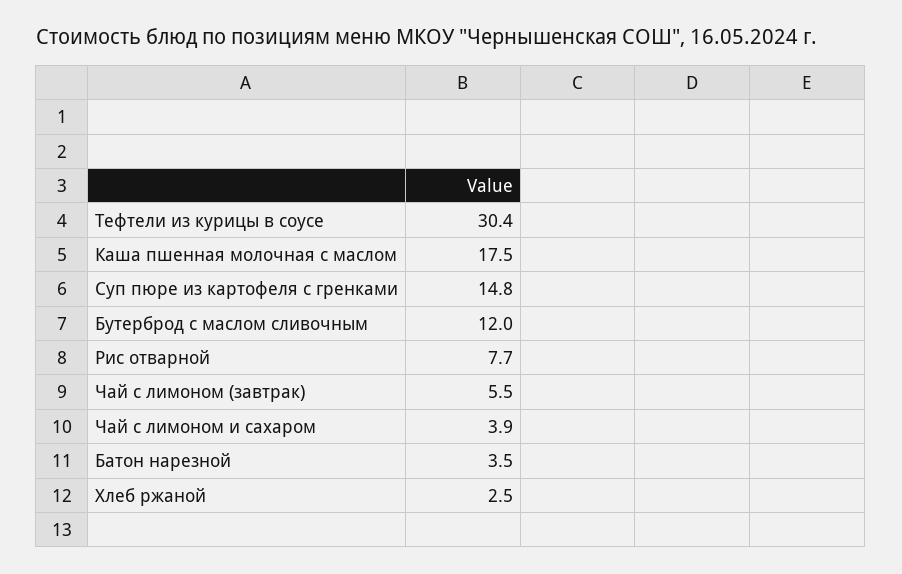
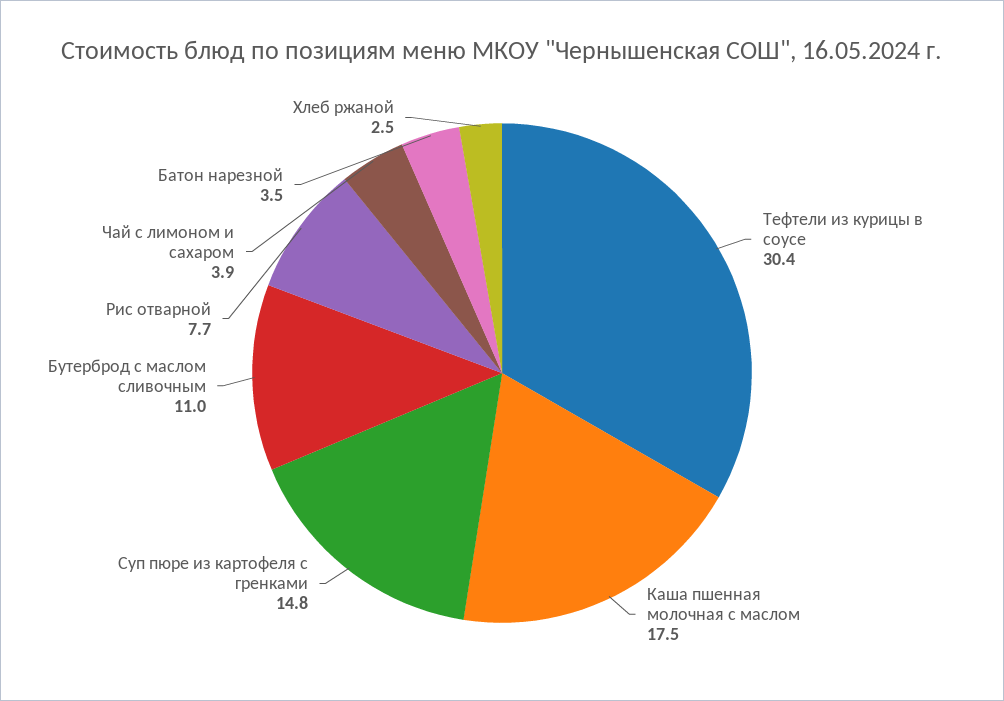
  {
    "Тефтели из курицы в соусе": 30.4,
    "Каша пшенная молочная с маслом": 17.5,
    "Суп пюре из картофеля с гренками": 14.8,
-   "Бутерброд с маслом сливочным": 12,
+   "Бутерброд с маслом сливочным": 11,
    "Рис отварной": 7.7,
-   "Чай с лимоном (завтрак)": 5.5,
    "Чай с лимоном и сахаром": 3.9,
    "Батон нарезной": 3.5,
    "Хлеб ржаной": 2.5
  }

